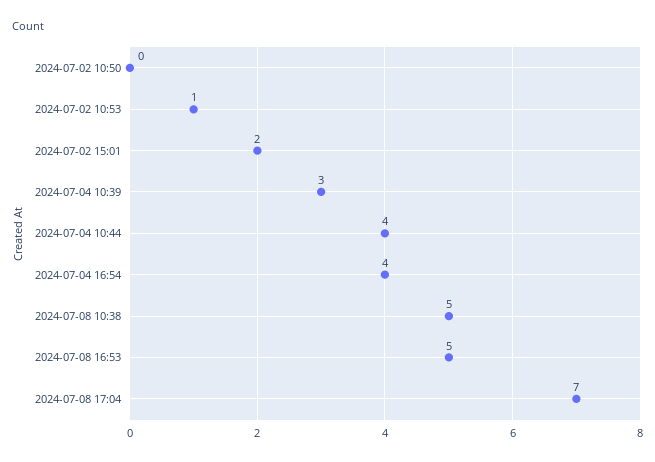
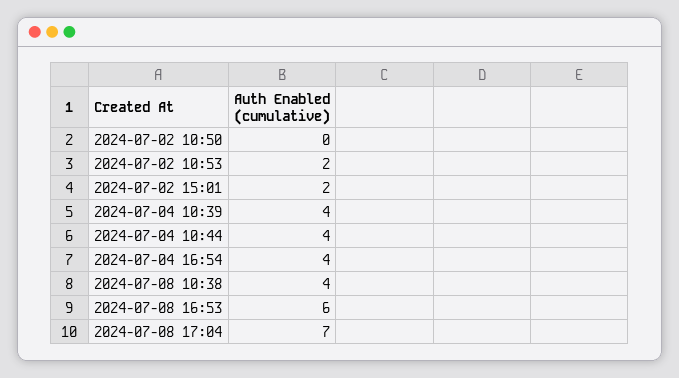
  {
    "2024-07-02 10:50": 0,
-   "2024-07-02 10:53": 1,
+   "2024-07-02 10:53": 2,
    "2024-07-02 15:01": 2,
-   "2024-07-04 10:39": 3,
+   "2024-07-04 10:39": 4,
    "2024-07-04 10:44": 4,
    "2024-07-04 16:54": 4,
-   "2024-07-08 10:38": 5,
+   "2024-07-08 10:38": 4,
-   "2024-07-08 16:53": 5,
+   "2024-07-08 16:53": 6,
    "2024-07-08 17:04": 7
  }

